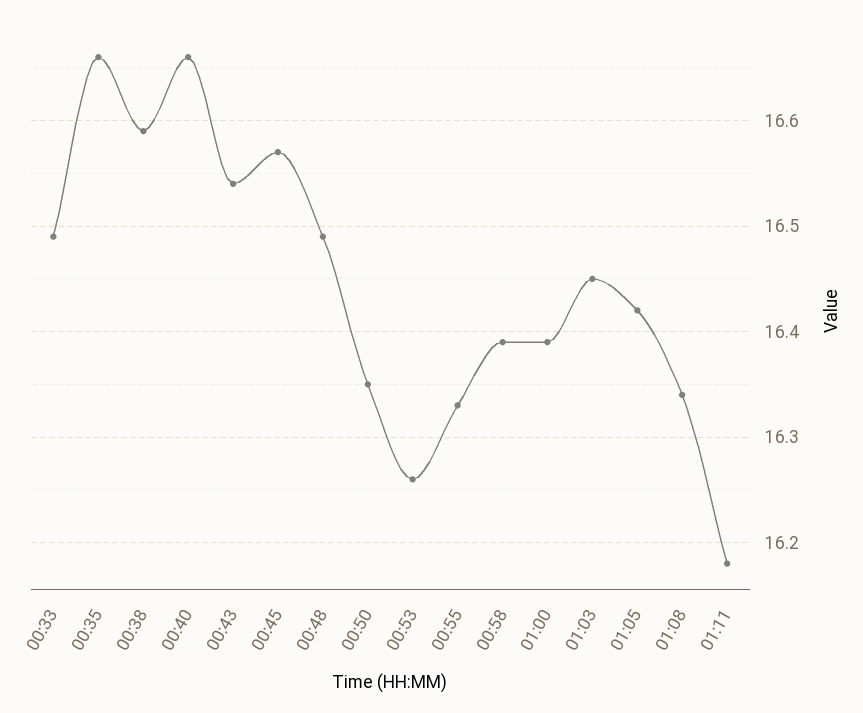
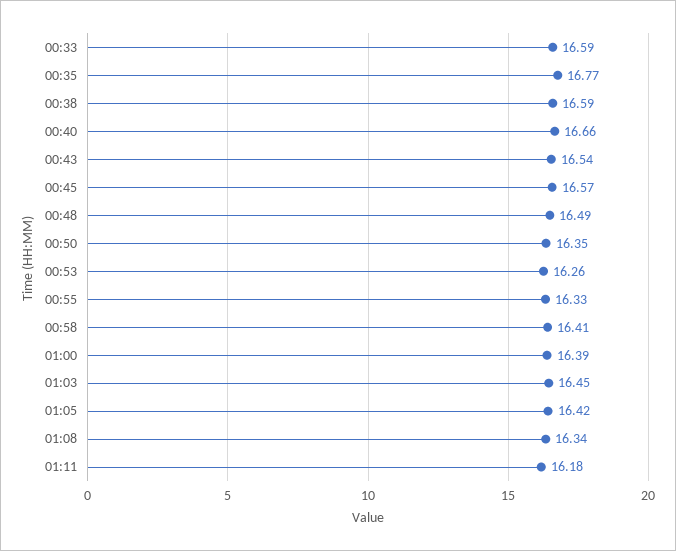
  {
-   "00:33": 16.49,
+   "00:33": 16.59,
-   "00:35": 16.66,
+   "00:35": 16.77,
    "00:38": 16.59,
    "00:40": 16.66,
    "00:43": 16.54,
    "00:45": 16.57,
    "00:48": 16.49,
    "00:50": 16.35,
    "00:53": 16.26,
    "00:55": 16.33,
-   "00:58": 16.39,
+   "00:58": 16.41,
    "01:00": 16.39,
    "01:03": 16.45,
    "01:05": 16.42,
    "01:08": 16.34,
    "01:11": 16.18
  }

